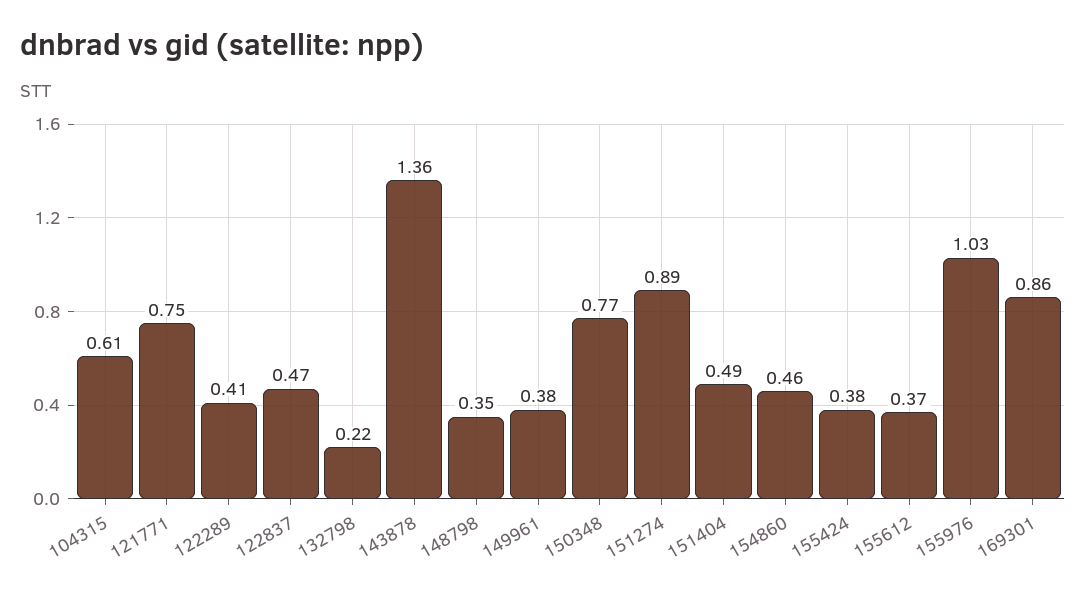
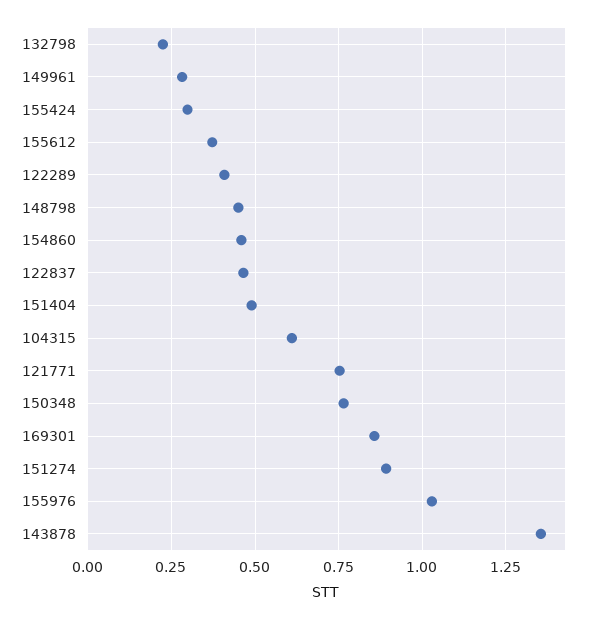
  {
    "104315": 0.61,
    "121771": 0.75,
    "122289": 0.41,
    "122837": 0.47,
    "132798": 0.22,
    "143878": 1.36,
-   "148798": 0.35,
+   "148798": 0.45,
-   "149961": 0.38,
+   "149961": 0.275,
    "150348": 0.77,
    "151274": 0.89,
    "151404": 0.49,
    "154860": 0.46,
-   "155424": 0.38,
+   "155424": 0.3,
    "155612": 0.37,
    "155976": 1.03,
    "169301": 0.86
  }

